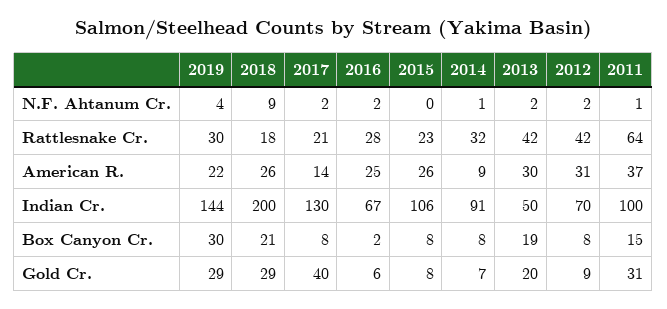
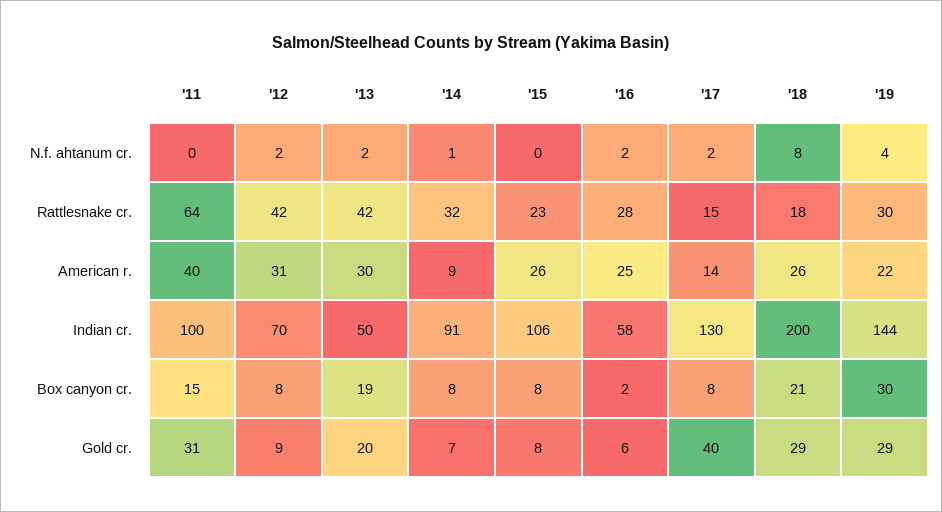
  {
    "2019": {
      "N.F. Ahtanum Cr.": 4,
      "Rattlesnake Cr.": 30,
      "American R.": 22,
      "Indian Cr.": 144,
      "Box Canyon Cr.": 30,
      "Gold Cr.": 29
    },
    "2018": {
-     "N.F. Ahtanum Cr.": 9,
+     "N.F. Ahtanum Cr.": 8,
      "Rattlesnake Cr.": 18,
      "American R.": 26,
      "Indian Cr.": 200,
      "Box Canyon Cr.": 21,
      "Gold Cr.": 29
    },
    "2017": {
      "N.F. Ahtanum Cr.": 2,
-     "Rattlesnake Cr.": 21,
+     "Rattlesnake Cr.": 15,
      "American R.": 14,
      "Indian Cr.": 130,
      "Box Canyon Cr.": 8,
      "Gold Cr.": 40
    },
    "2016": {
      "N.F. Ahtanum Cr.": 2,
      "Rattlesnake Cr.": 28,
      "American R.": 25,
-     "Indian Cr.": 67,
+     "Indian Cr.": 58,
      "Box Canyon Cr.": 2,
      "Gold Cr.": 6
    },
    "2015": {
      "N.F. Ahtanum Cr.": 0,
      "Rattlesnake Cr.": 23,
      "American R.": 26,
      "Indian Cr.": 106,
      "Box Canyon Cr.": 8,
      "Gold Cr.": 8
    },
    "2014": {
      "N.F. Ahtanum Cr.": 1,
      "Rattlesnake Cr.": 32,
      "American R.": 9,
      "Indian Cr.": 91,
      "Box Canyon Cr.": 8,
      "Gold Cr.": 7
    },
    "2013": {
      "N.F. Ahtanum Cr.": 2,
      "Rattlesnake Cr.": 42,
      "American R.": 30,
      "Indian Cr.": 50,
      "Box Canyon Cr.": 19,
      "Gold Cr.": 20
    },
    "2012": {
      "N.F. Ahtanum Cr.": 2,
      "Rattlesnake Cr.": 42,
      "American R.": 31,
      "Indian Cr.": 70,
      "Box Canyon Cr.": 8,
      "Gold Cr.": 9
    },
    "2011": {
-     "N.F. Ahtanum Cr.": 1,
+     "N.F. Ahtanum Cr.": 0,
      "Rattlesnake Cr.": 64,
-     "American R.": 37,
+     "American R.": 40,
      "Indian Cr.": 100,
      "Box Canyon Cr.": 15,
      "Gold Cr.": 31
    }
  }

